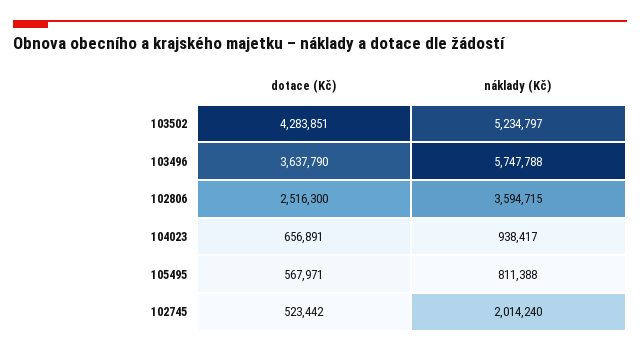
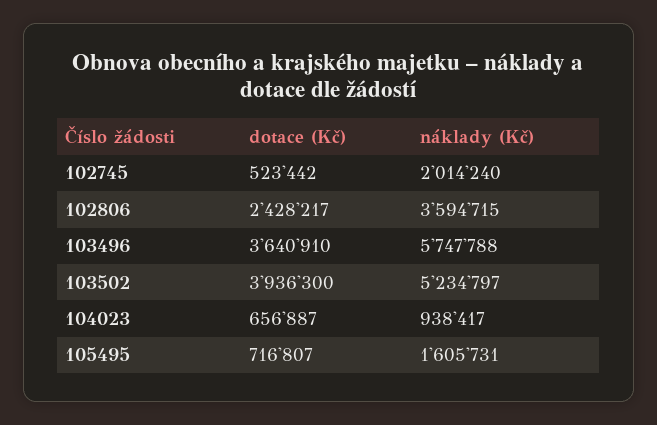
  {
    "dotace (Kč)": {
-     "103502": 4283851,
+     "103502": 3936300,
-     "103496": 3637790,
+     "103496": 3640910,
-     "102806": 2516300,
+     "102806": 2428217,
-     "104023": 656891,
+     "104023": 656887,
-     "105495": 567971,
+     "105495": 716807,
      "102745": 523442
    },
    "náklady (Kč)": {
      "103502": 5234797,
      "103496": 5747788,
      "102806": 3594715,
      "104023": 938417,
-     "105495": 811388,
+     "105495": 1605731,
      "102745": 2014240
    }
  }

